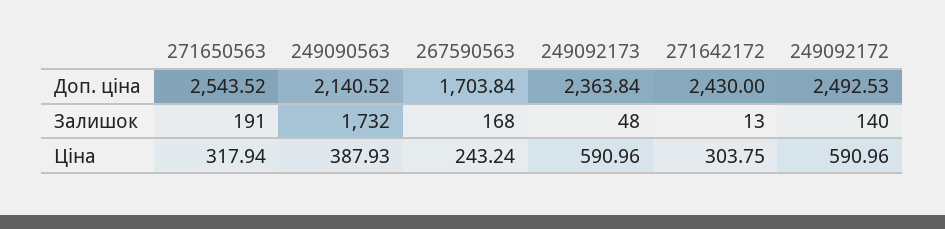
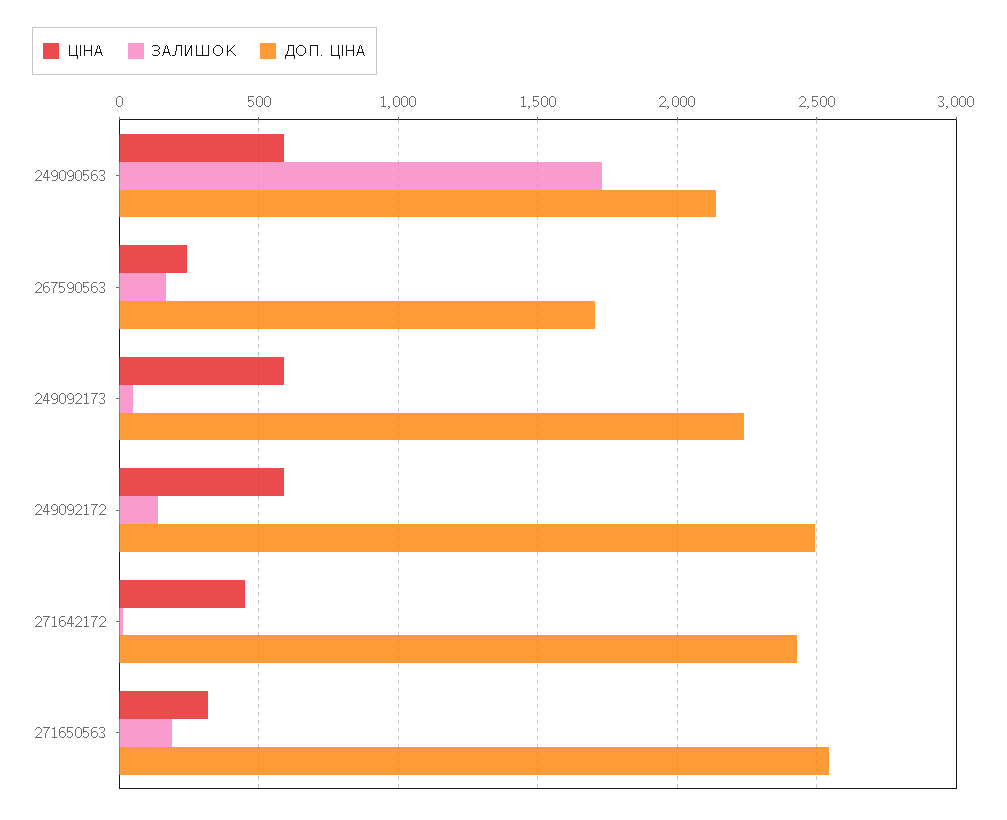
  {
    "Доп. ціна": {
      "271650563": 2543.52,
      "249090563": 2140.52,
      "267590563": 1703.84,
-     "249092173": 2363.84,
+     "249092173": 2250,
      "271642172": 2430,
      "249092172": 2492.53
    },
    "Залишок": {
      "271650563": 191,
      "249090563": 1732,
      "267590563": 168,
      "249092173": 48,
      "271642172": 13,
      "249092172": 140
    },
    "Ціна": {
      "271650563": 317.94,
-     "249090563": 387.93,
+     "249090563": 600,
      "267590563": 243.24,
      "249092173": 590.96,
-     "271642172": 303.75,
+     "271642172": 450,
      "249092172": 590.96
    }
  }

